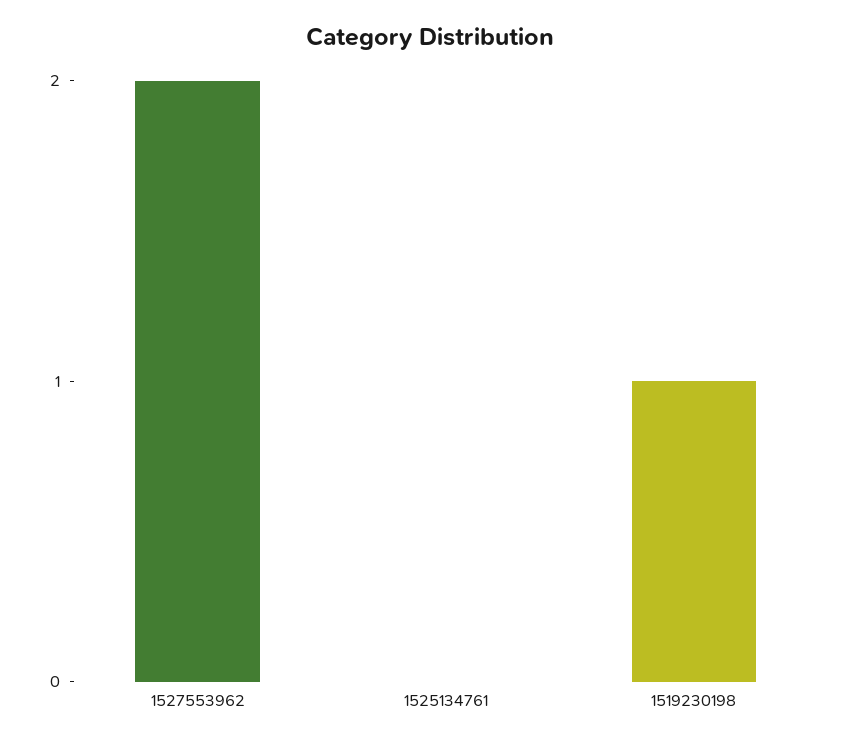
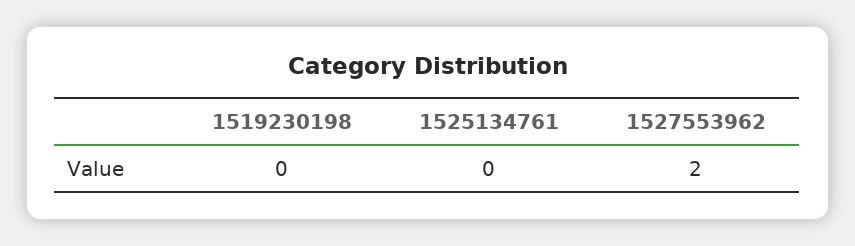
  {
    "1527553962": 2,
    "1525134761": 0,
-   "1519230198": 1
+   "1519230198": 0
  }

